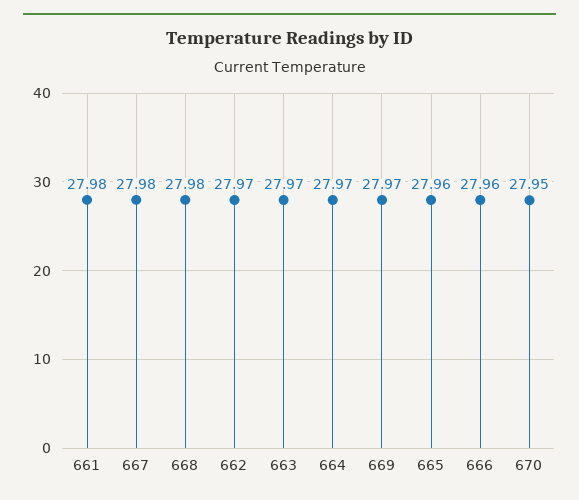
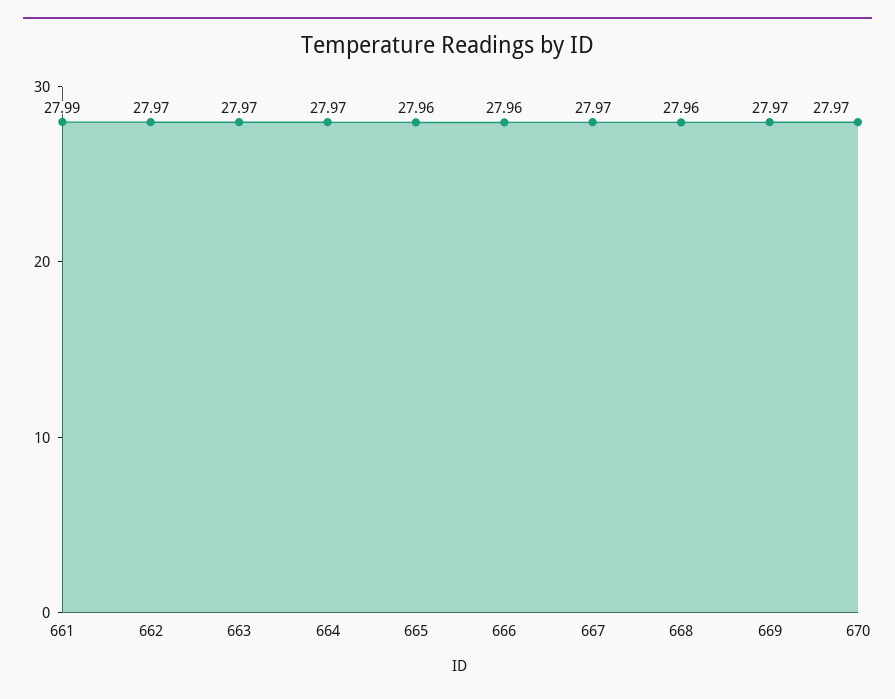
  {
-   "661": 27.98,
+   "661": 27.99,
-   "667": 27.98,
+   "667": 27.97,
-   "668": 27.98,
+   "668": 27.96,
    "662": 27.97,
    "663": 27.97,
    "664": 27.97,
    "669": 27.97,
    "665": 27.96,
    "666": 27.96,
-   "670": 27.95
+   "670": 27.97
  }

